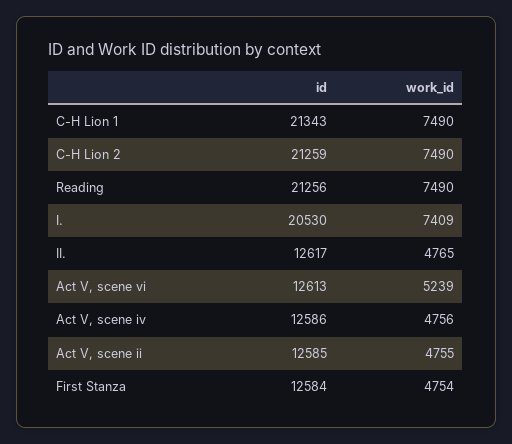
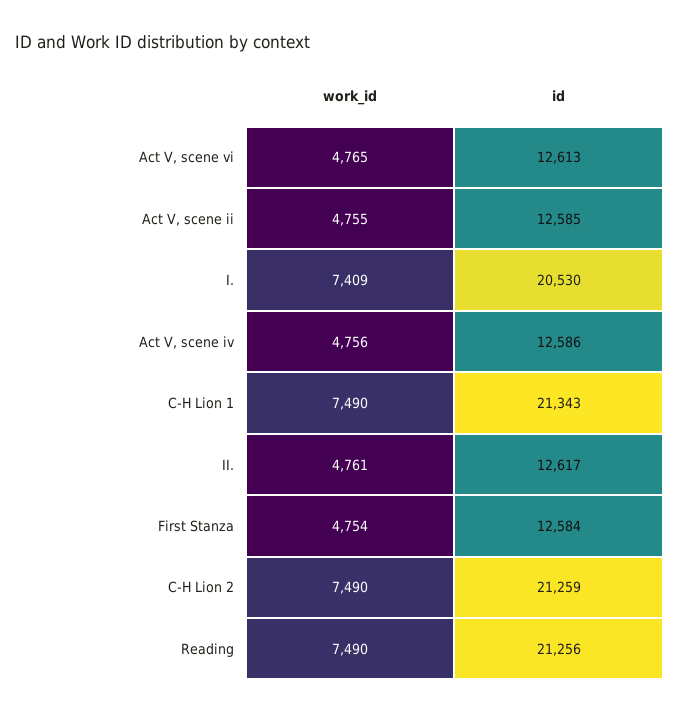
  {
    "id": {
      "C-H Lion 1": 21343,
      "C-H Lion 2": 21259,
      "Reading": 21256,
      "I.": 20530,
      "II.": 12617,
      "Act V, scene vi": 12613,
      "Act V, scene iv": 12586,
      "Act V, scene ii": 12585,
      "First Stanza": 12584
    },
    "work_id": {
      "C-H Lion 1": 7490,
      "C-H Lion 2": 7490,
      "Reading": 7490,
      "I.": 7409,
-     "II.": 4765,
+     "II.": 4761,
-     "Act V, scene vi": 5239,
+     "Act V, scene vi": 4765,
      "Act V, scene iv": 4756,
      "Act V, scene ii": 4755,
      "First Stanza": 4754
    }
  }

